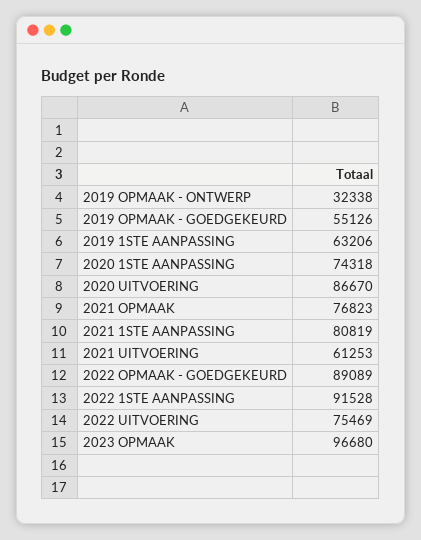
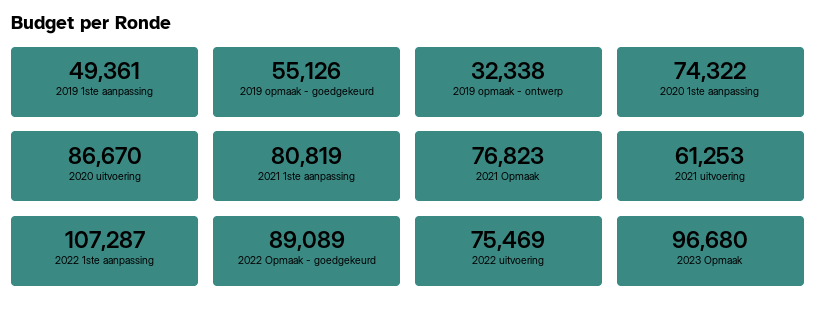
  {
    "2019 OPMAAK - ONTWERP": 32338,
    "2019 OPMAAK - GOEDGEKEURD": 55126,
-   "2019 1STE AANPASSING": 63206,
+   "2019 1STE AANPASSING": 49361,
-   "2020 1STE AANPASSING": 74318,
+   "2020 1STE AANPASSING": 74322,
    "2020 UITVOERING": 86670,
    "2021 OPMAAK": 76823,
    "2021 1STE AANPASSING": 80819,
    "2021 UITVOERING": 61253,
    "2022 OPMAAK - GOEDGEKEURD": 89089,
-   "2022 1STE AANPASSING": 91528,
+   "2022 1STE AANPASSING": 107287,
    "2022 UITVOERING": 75469,
    "2023 OPMAAK": 96680
  }

